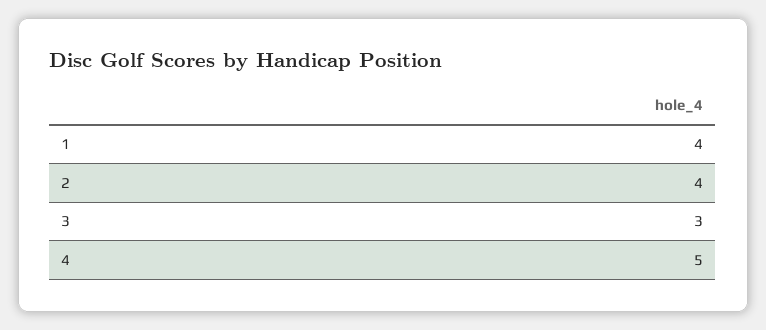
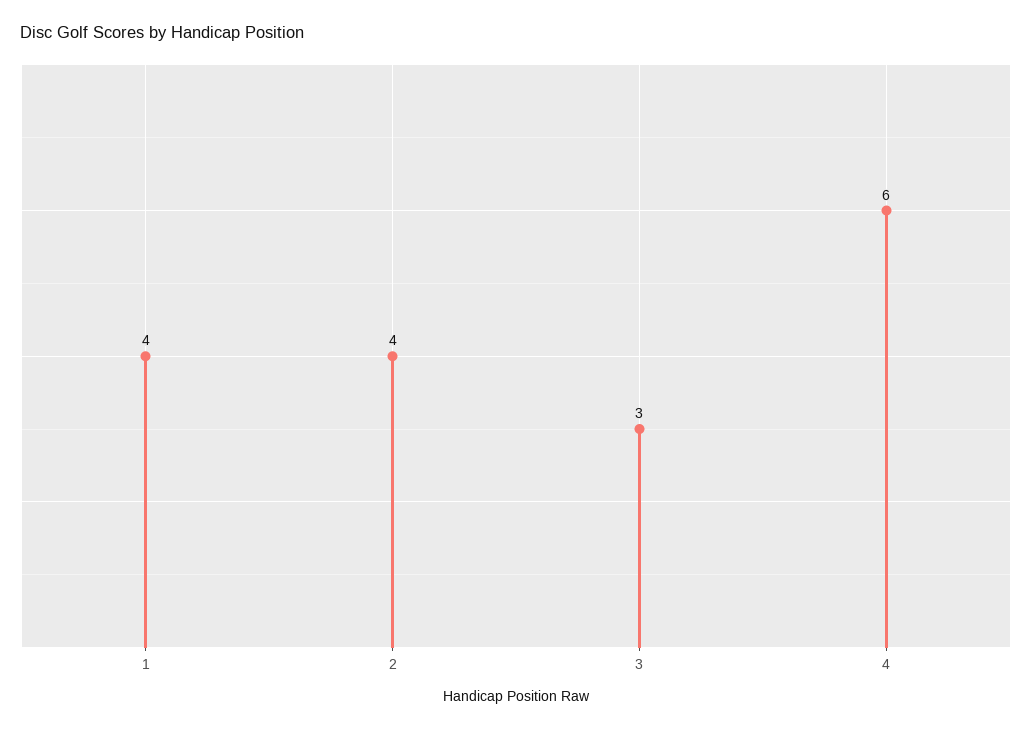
  {
    "1": 4,
    "2": 4,
    "3": 3,
-   "4": 5
+   "4": 6
  }

